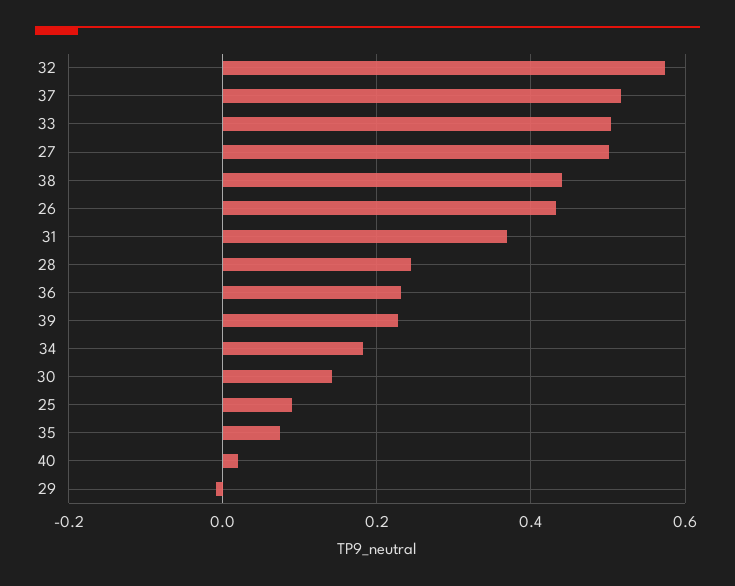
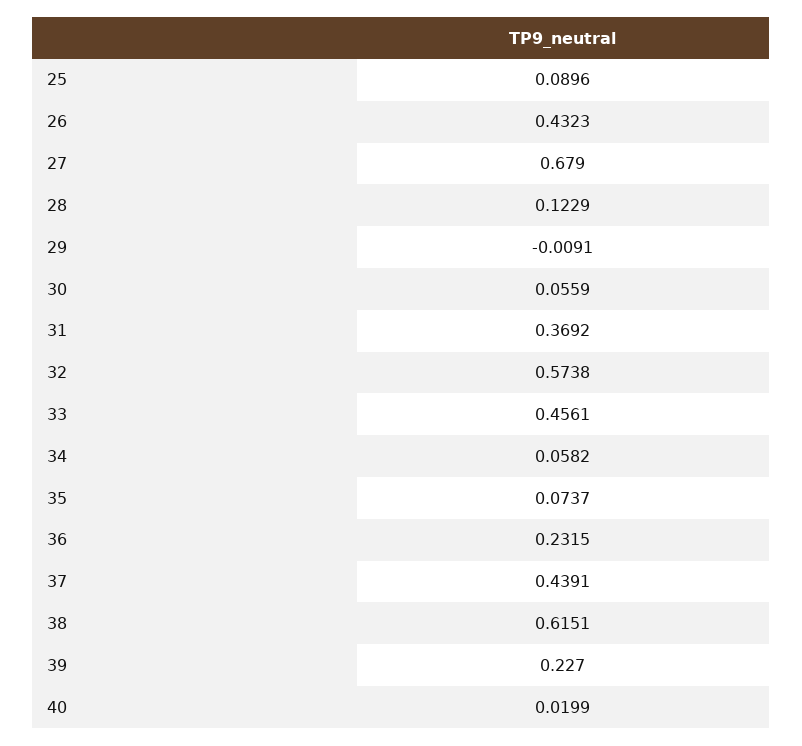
  {
    "32": 0.5738,
-   "37": 0.52,
+   "37": 0.4391,
-   "33": 0.5,
+   "33": 0.4561,
-   "27": 0.5,
+   "27": 0.679,
-   "38": 0.44,
+   "38": 0.6151,
    "26": 0.4323,
    "31": 0.3692,
-   "28": 0.24,
+   "28": 0.1229,
    "36": 0.2315,
    "39": 0.227,
-   "34": 0.18,
+   "34": 0.0582,
-   "30": 0.14,
+   "30": 0.0559,
    "25": 0.0896,
    "35": 0.0737,
    "40": 0.0199,
    "29": -0.0091
  }

